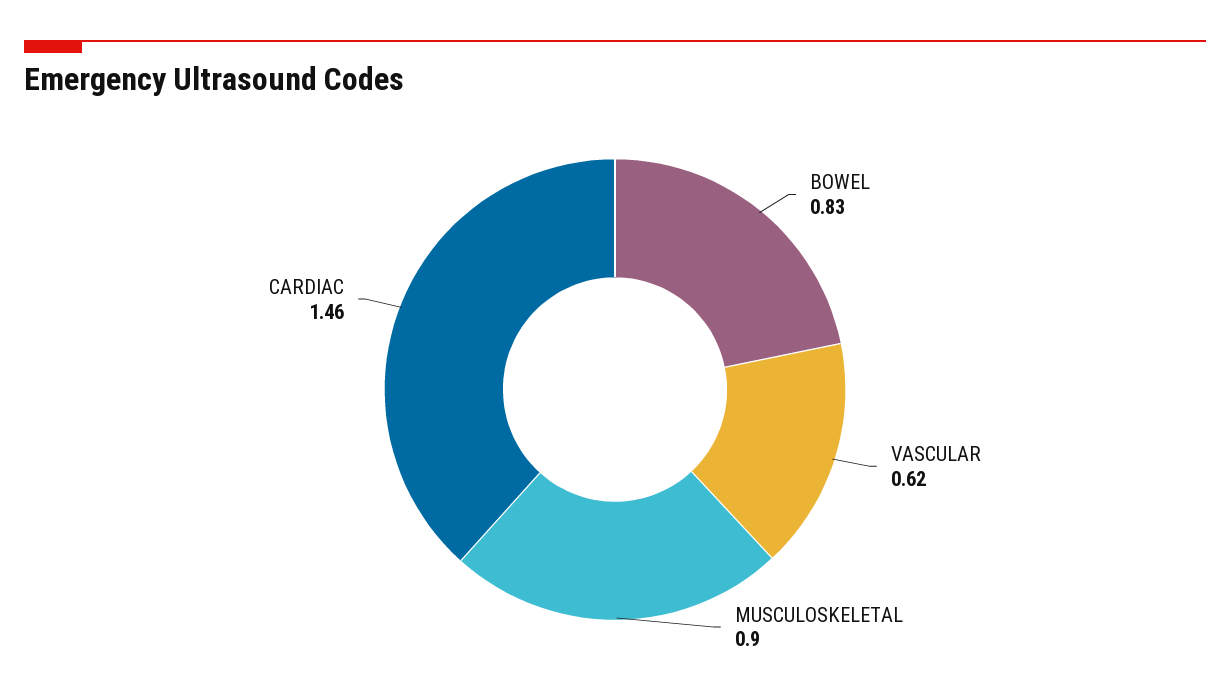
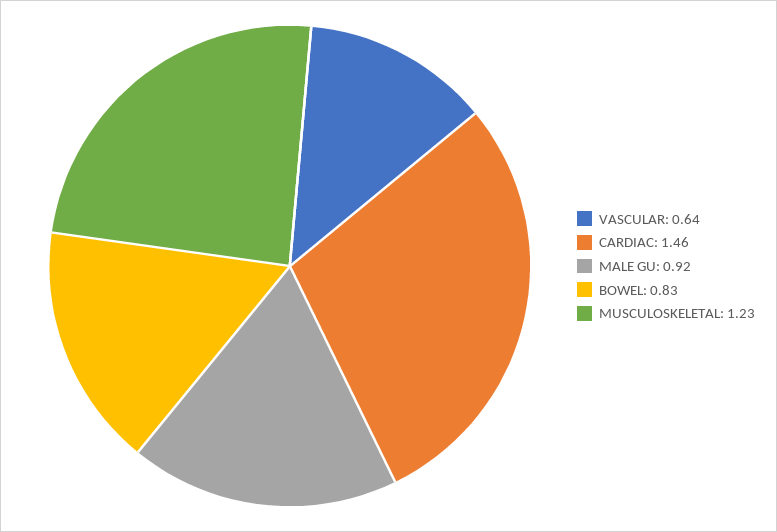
  {
    "BOWEL": 0.83,
-   "VASCULAR": 0.62,
+   "VASCULAR": 0.64,
-   "MUSCULOSKELETAL": 0.9,
+   "MUSCULOSKELETAL": 1.23,
-   "CARDIAC": 1.46
+   "CARDIAC": 1.46,
+   "MALE GU": 0.92
  }

